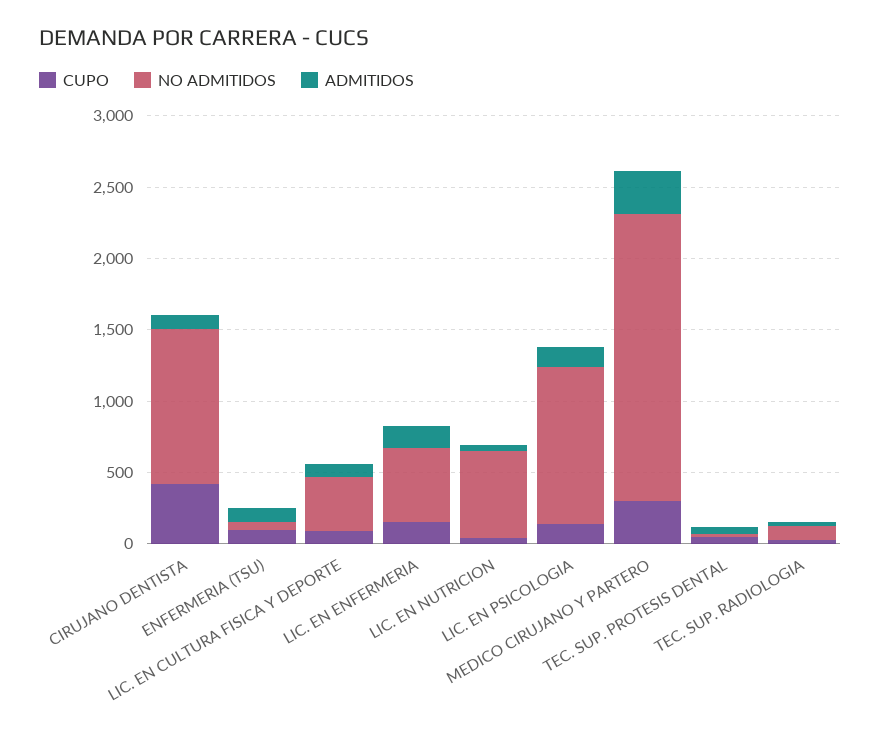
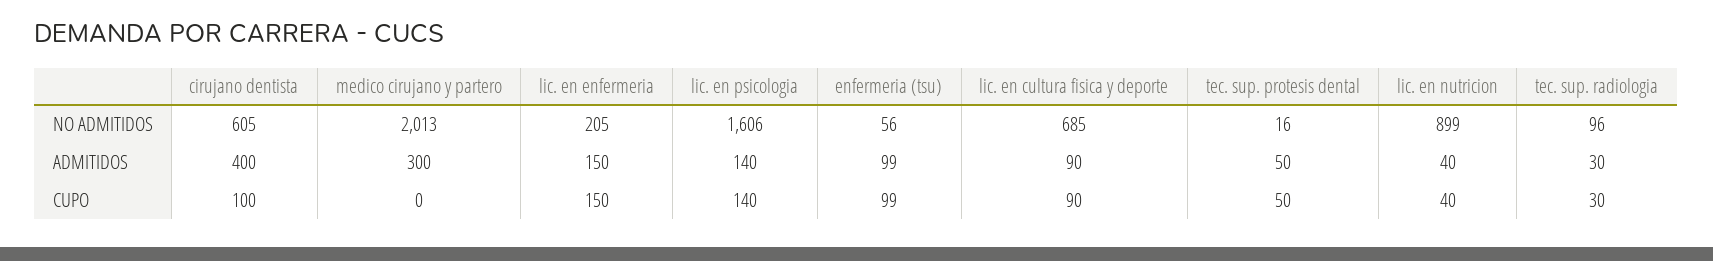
  {
    "CUPO": {
-     "CIRUJANO DENTISTA": 400,
+     "CIRUJANO DENTISTA": 100,
      "ENFERMERIA (TSU)": 99,
      "LIC. EN CULTURA FISICA Y DEPORTE": 90,
      "LIC. EN ENFERMERIA": 150,
      "LIC. EN NUTRICION": 40,
      "LIC. EN PSICOLOGIA": 140,
-     "MEDICO CIRUJANO Y PARTERO": 300,
+     "MEDICO CIRUJANO Y PARTERO": 0,
      "TEC. SUP. PROTESIS DENTAL": 50,
      "TEC. SUP. RADIOLOGIA": 30
    },
    "NO ADMITIDOS": {
-     "CIRUJANO DENTISTA": 1100,
+     "CIRUJANO DENTISTA": 605,
      "ENFERMERIA (TSU)": 56,
-     "LIC. EN CULTURA FISICA Y DEPORTE": 400,
+     "LIC. EN CULTURA FISICA Y DEPORTE": 685,
-     "LIC. EN ENFERMERIA": 500,
+     "LIC. EN ENFERMERIA": 205,
-     "LIC. EN NUTRICION": 600,
+     "LIC. EN NUTRICION": 899,
-     "LIC. EN PSICOLOGIA": 1100,
+     "LIC. EN PSICOLOGIA": 1606,
      "MEDICO CIRUJANO Y PARTERO": 2013,
      "TEC. SUP. PROTESIS DENTAL": 16,
      "TEC. SUP. RADIOLOGIA": 96
    },
    "ADMITIDOS": {
-     "CIRUJANO DENTISTA": 100,
+     "CIRUJANO DENTISTA": 400,
      "ENFERMERIA (TSU)": 99,
      "LIC. EN CULTURA FISICA Y DEPORTE": 90,
      "LIC. EN ENFERMERIA": 150,
      "LIC. EN NUTRICION": 40,
      "LIC. EN PSICOLOGIA": 140,
      "MEDICO CIRUJANO Y PARTERO": 300,
      "TEC. SUP. PROTESIS DENTAL": 50,
      "TEC. SUP. RADIOLOGIA": 30
    }
  }

